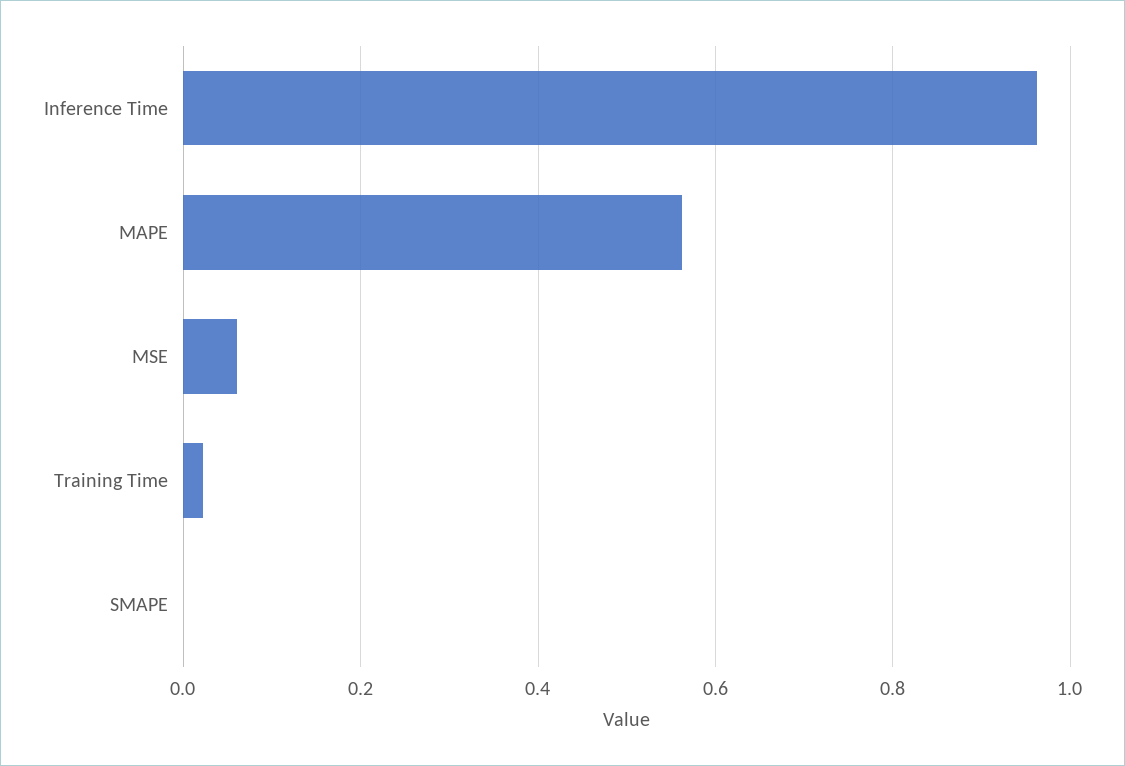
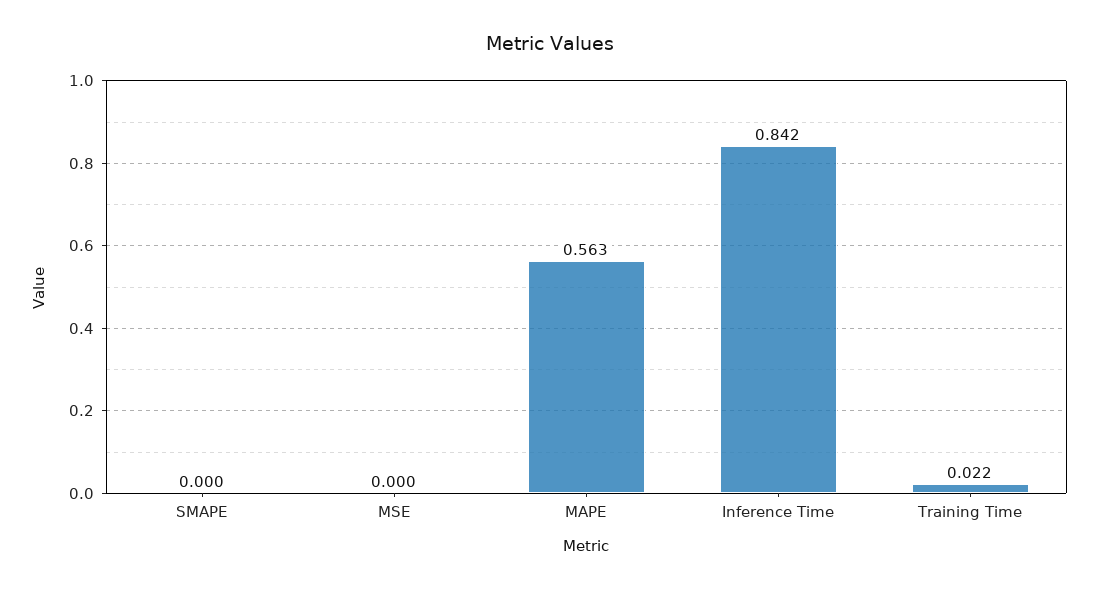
  {
-   "Inference Time": 0.96,
+   "Inference Time": 0.842,
    "MAPE": 0.563,
-   "MSE": 0.06,
+   "MSE": 0,
    "Training Time": 0.022,
    "SMAPE": 0
  }

